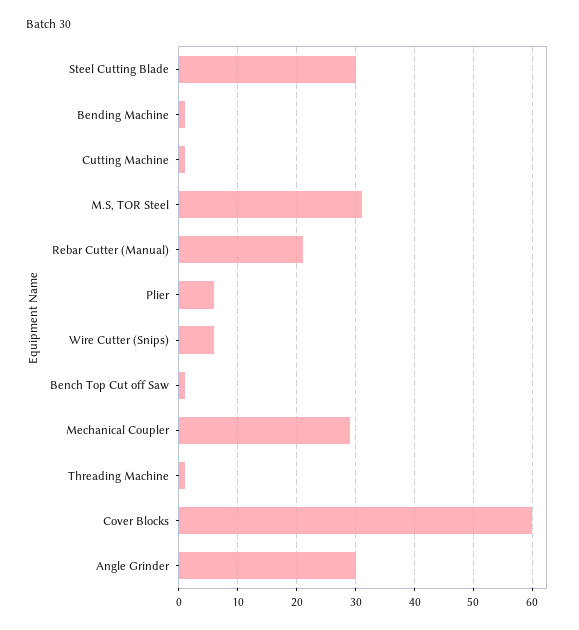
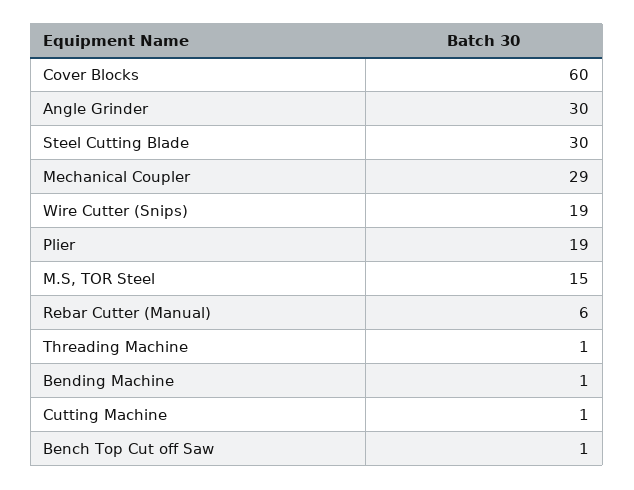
  {
    "Steel Cutting Blade": 30,
    "Bending Machine": 1,
    "Cutting Machine": 1,
-   "M.S, TOR Steel": 30,
+   "M.S, TOR Steel": 15,
-   "Rebar Cutter (Manual)": 20,
+   "Rebar Cutter (Manual)": 6,
-   "Plier": 5,
+   "Plier": 19,
-   "Wire Cutter (Snips)": 5,
+   "Wire Cutter (Snips)": 19,
    "Bench Top Cut off Saw": 1,
    "Mechanical Coupler": 29,
    "Threading Machine": 1,
    "Cover Blocks": 60,
    "Angle Grinder": 30
  }

